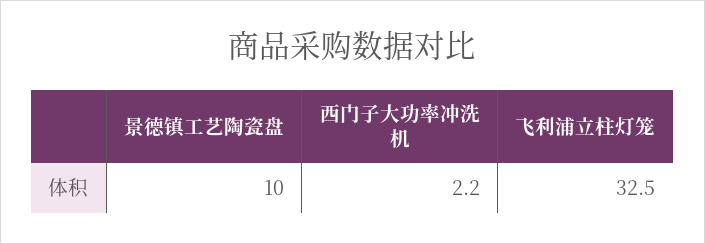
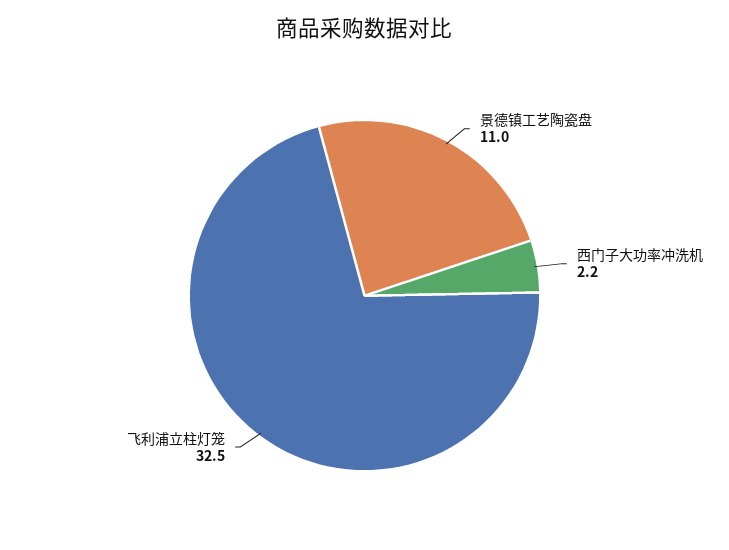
  {
-   "景德镇工艺陶瓷盘": 10,
+   "景德镇工艺陶瓷盘": 11,
    "西门子大功率冲洗机": 2.2,
    "飞利浦立柱灯笼": 32.5
  }

